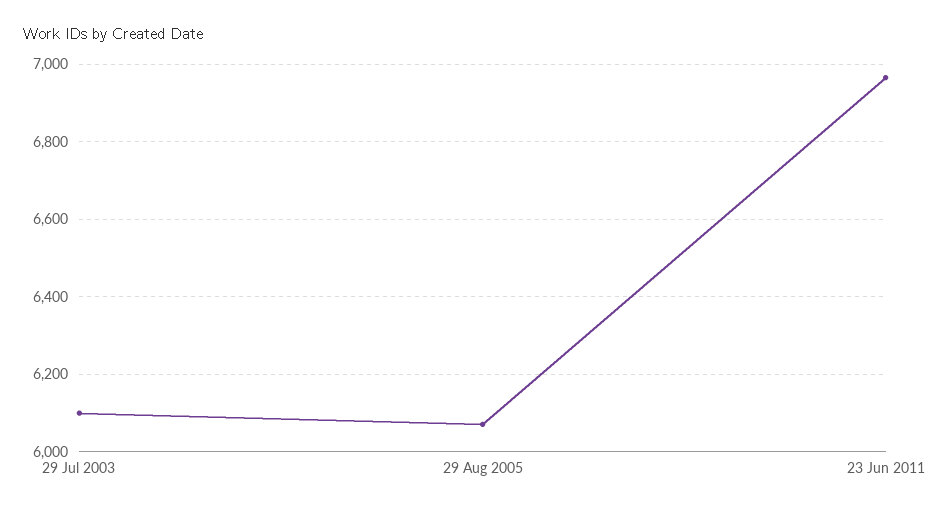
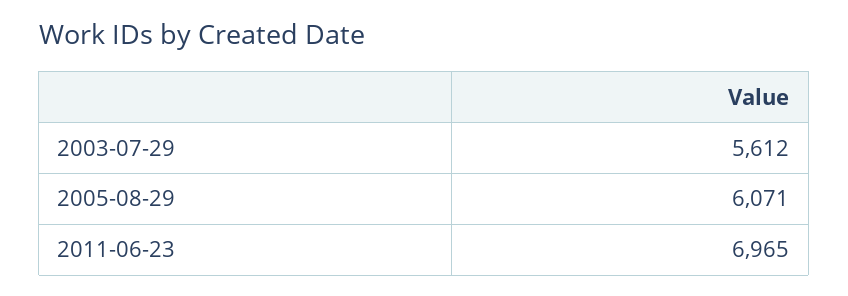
  {
-   "29 Jul 2003": 6100,
+   "29 Jul 2003": 5612,
    "29 Aug 2005": 6071,
    "23 Jun 2011": 6965
  }

